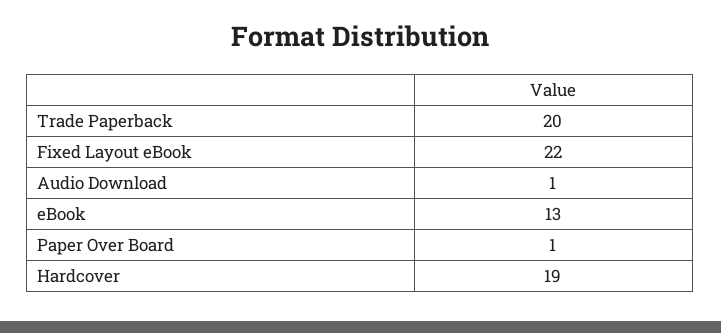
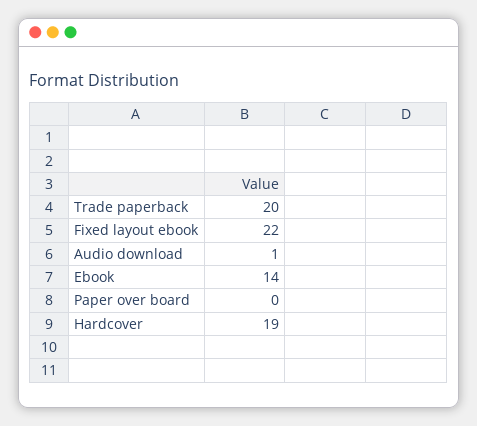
  {
    "Trade Paperback": 20,
    "Fixed Layout eBook": 22,
    "Audio Download": 1,
-   "eBook": 13,
+   "eBook": 14,
-   "Paper Over Board": 1,
+   "Paper Over Board": 0,
    "Hardcover": 19
  }

